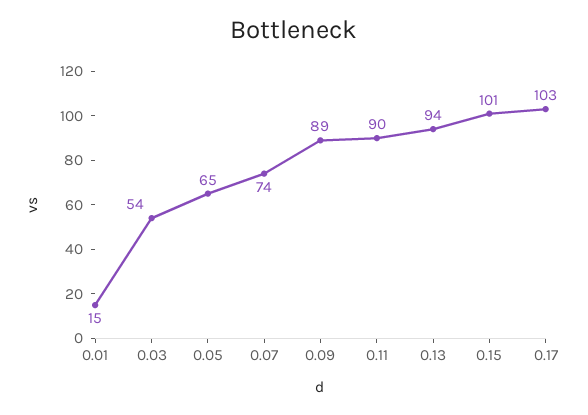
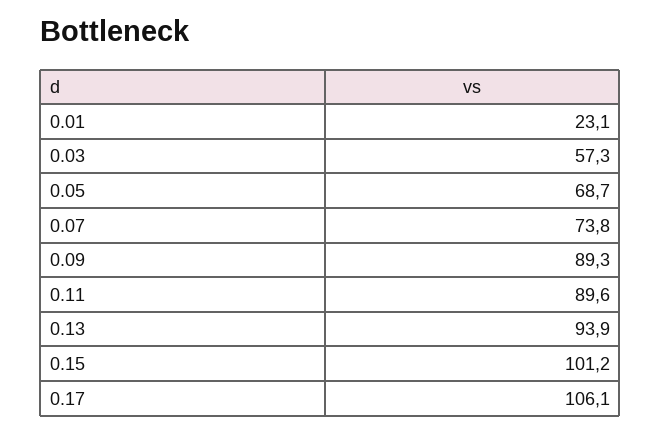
  {
-   "0.01": 15,
+   "0.01": 23.1,
-   "0.03": 54,
+   "0.03": 57.3,
-   "0.05": 65,
+   "0.05": 68.7,
    "0.07": 73.8,
    "0.09": 89.3,
    "0.11": 89.6,
    "0.13": 93.9,
    "0.15": 101.2,
-   "0.17": 103
+   "0.17": 106.1
  }

